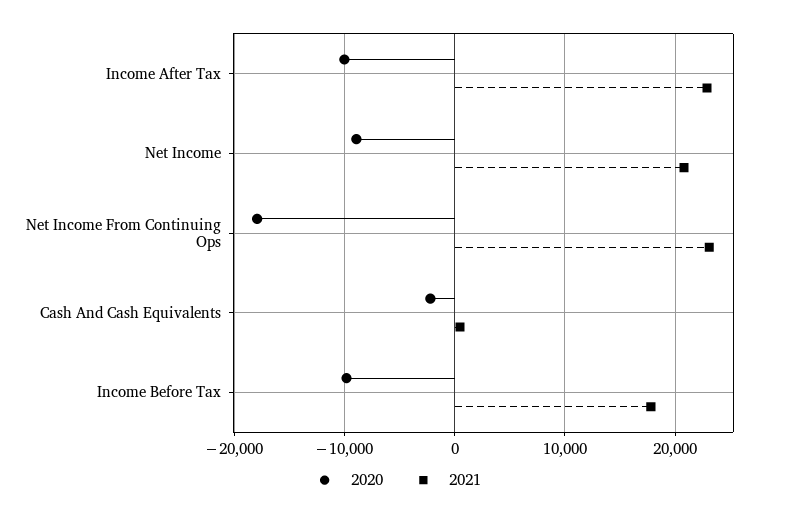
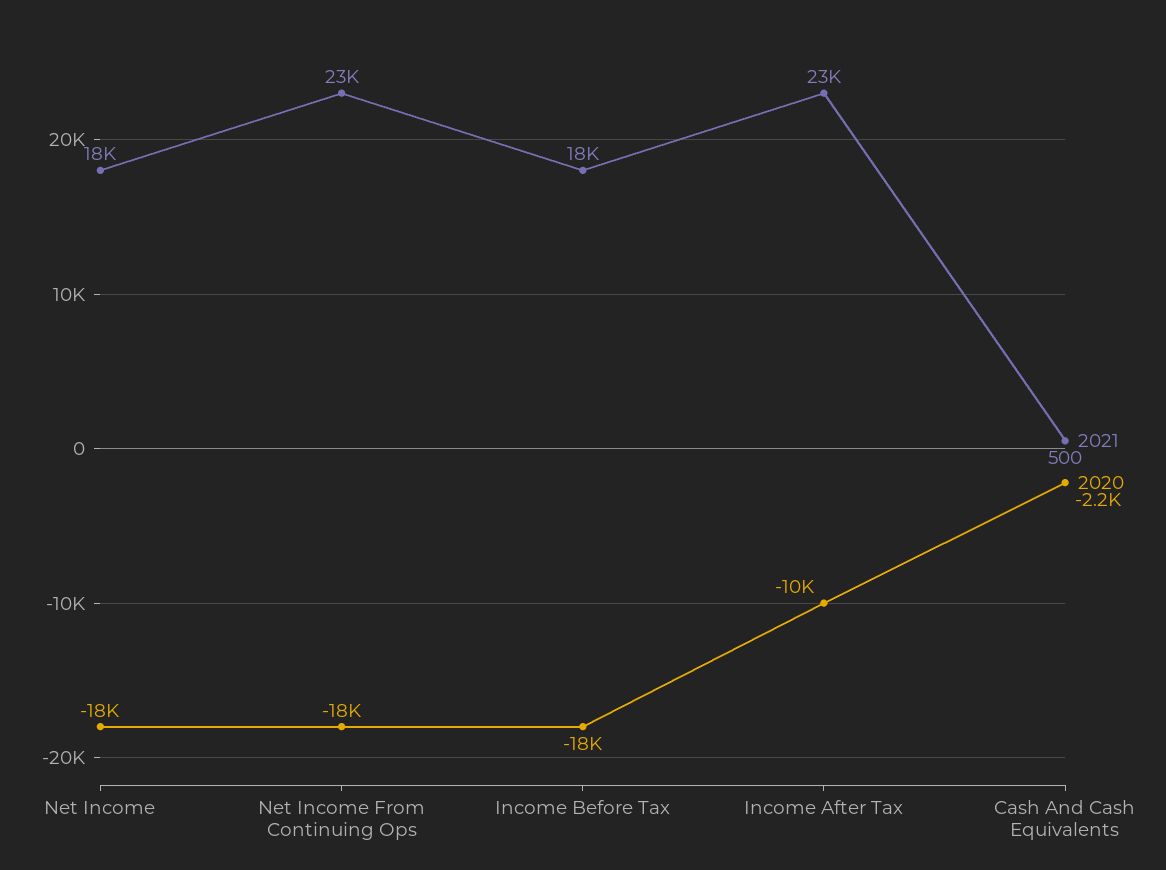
  {
    "2020": {
      "Income After Tax": -10000,
-     "Net Income": -9000,
+     "Net Income": -18000,
      "Net Income From Continuing Ops": -18000,
      "Cash And Cash Equivalents": -2200,
-     "Income Before Tax": -10000
+     "Income Before Tax": -18000
    },
    "2021": {
      "Income After Tax": 23000,
-     "Net Income": 21000,
+     "Net Income": 18000,
      "Net Income From Continuing Ops": 23000,
      "Cash And Cash Equivalents": 500,
      "Income Before Tax": 18000
    }
  }

